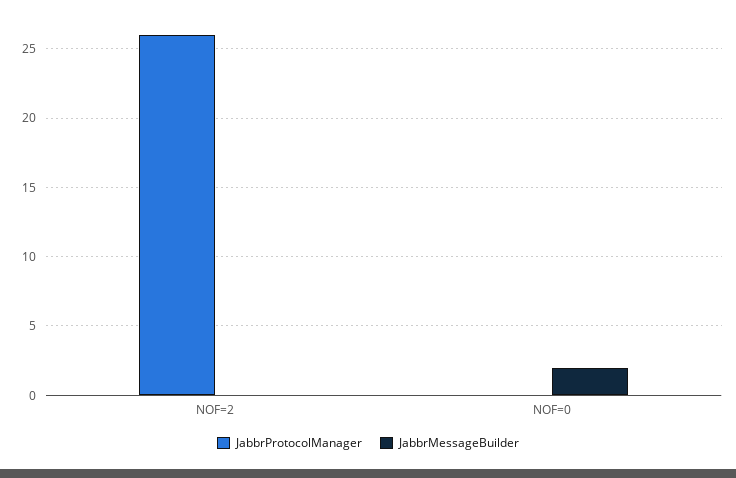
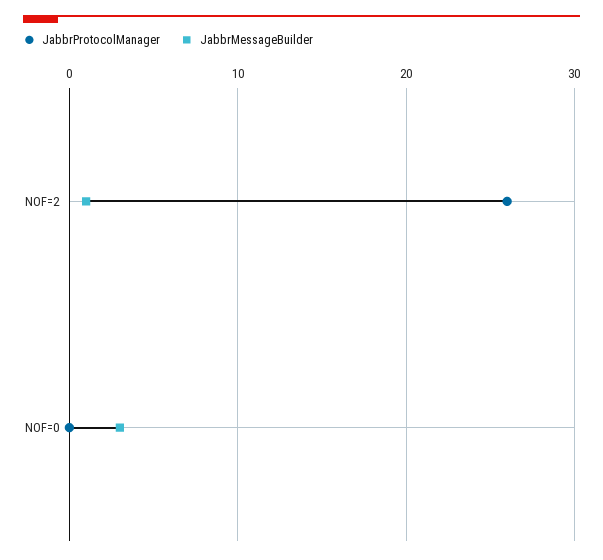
  {
    "JabbrProtocolManager": {
      "NOF=2": 26,
      "NOF=0": 0
    },
    "JabbrMessageBuilder": {
-     "NOF=2": 0,
+     "NOF=2": 1,
-     "NOF=0": 2
+     "NOF=0": 3
    }
  }

